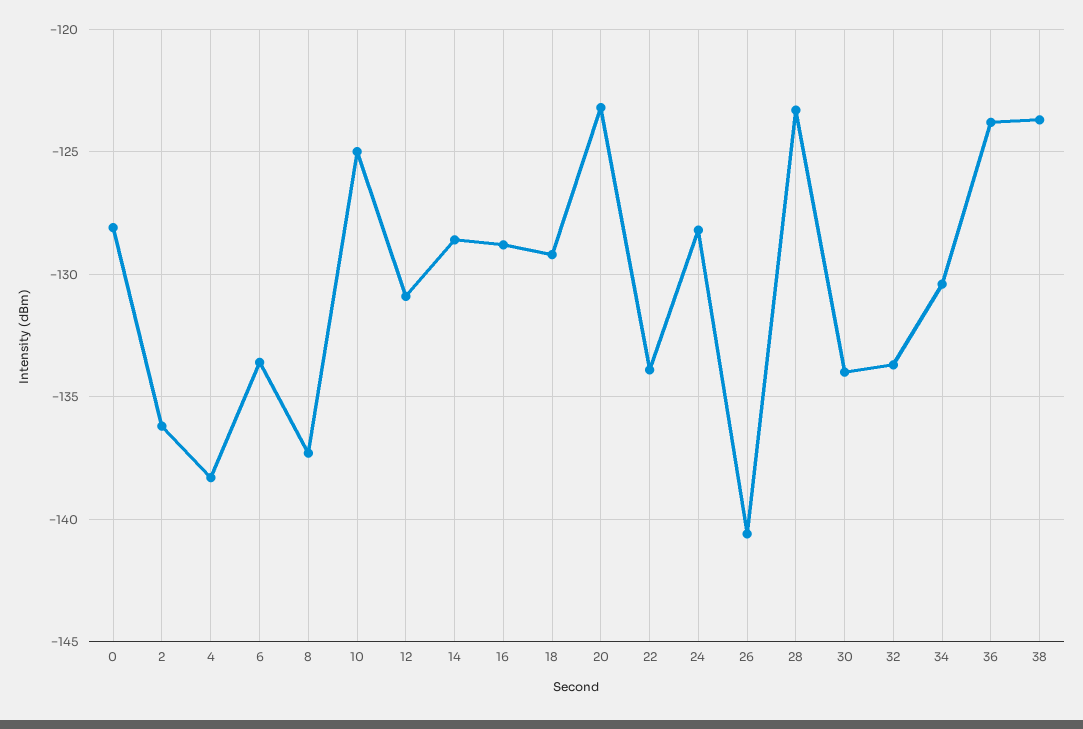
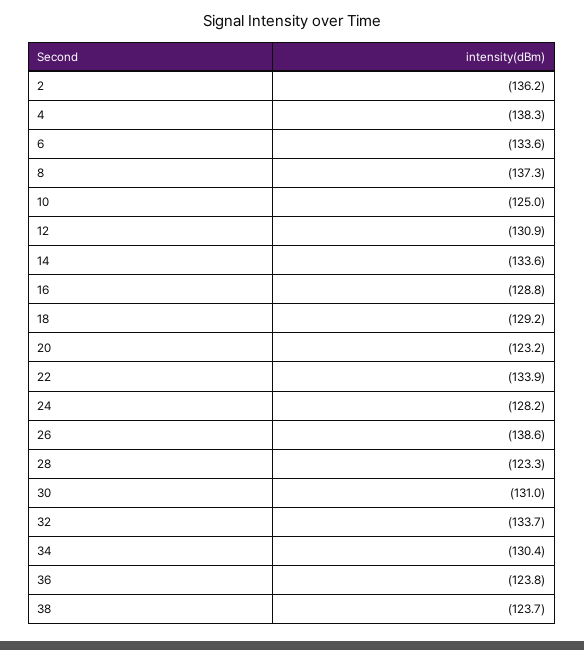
  {
-   "0": -128,
    "2": -136.2,
    "4": -138.3,
    "6": -133.6,
    "8": -137.3,
    "10": -125,
    "12": -130.9,
-   "14": -128.5,
+   "14": -133.6,
    "16": -128.8,
    "18": -129.2,
    "20": -123.2,
    "22": -133.9,
    "24": -128.2,
-   "26": -140.5,
+   "26": -138.6,
    "28": -123.3,
-   "30": -134,
+   "30": -131,
    "32": -133.7,
    "34": -130.4,
    "36": -123.8,
    "38": -123.7
  }

